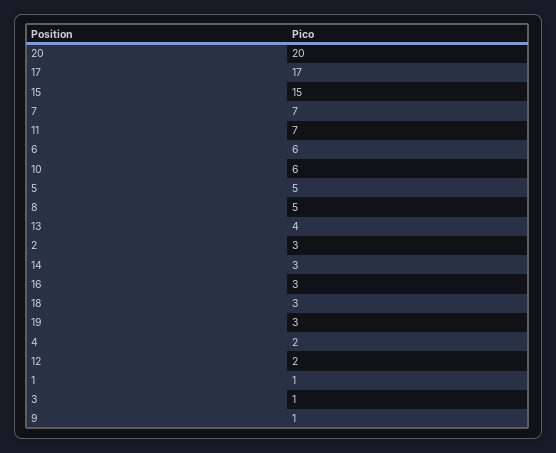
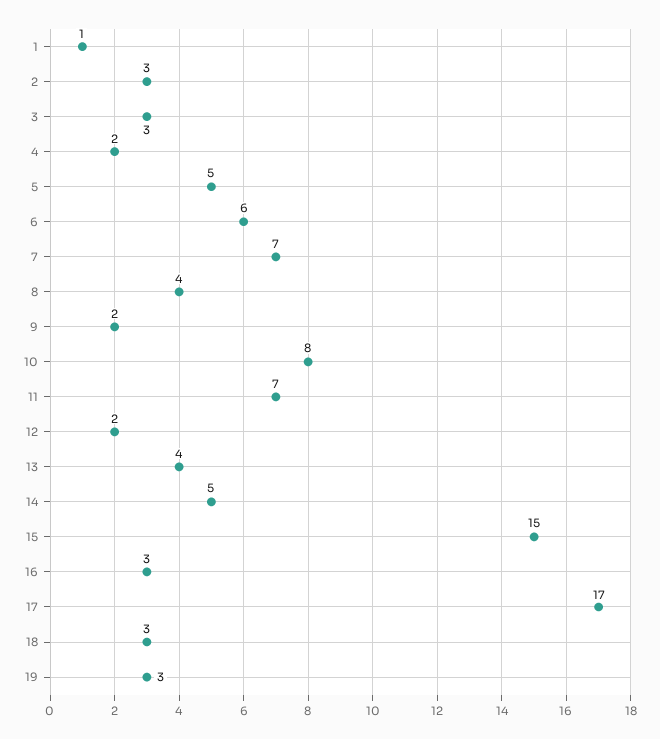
  {
-   "20": 20,
    "17": 17,
    "15": 15,
    "7": 7,
    "11": 7,
    "6": 6,
-   "10": 6,
+   "10": 8,
    "5": 5,
-   "8": 5,
+   "8": 4,
    "13": 4,
    "2": 3,
-   "14": 3,
+   "14": 5,
    "16": 3,
    "18": 3,
    "19": 3,
    "4": 2,
    "12": 2,
    "1": 1,
-   "3": 1,
+   "3": 3,
-   "9": 1
+   "9": 2
  }

